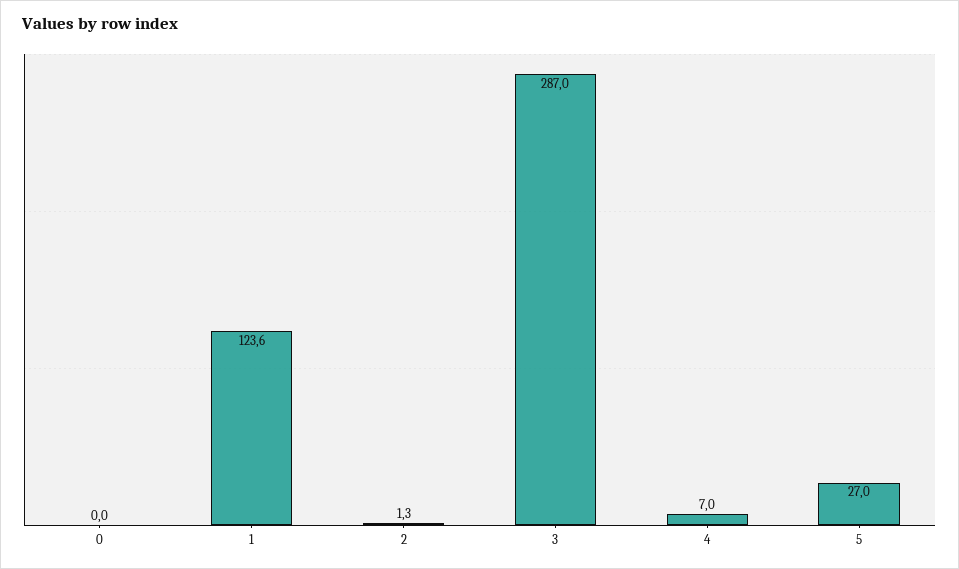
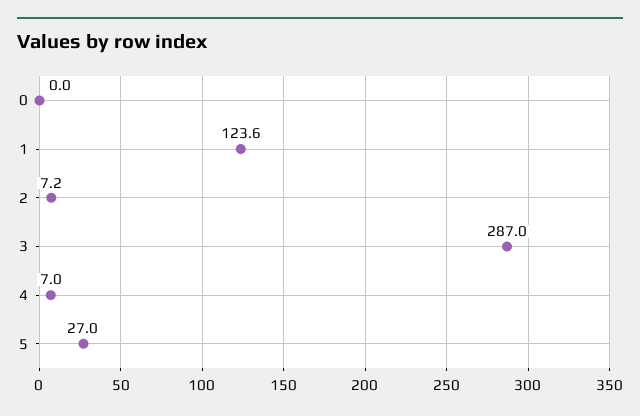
  {
    "0": 0,
    "1": 123.6,
-   "2": 1.3,
+   "2": 7.2,
    "3": 287,
    "4": 7,
    "5": 27
  }

